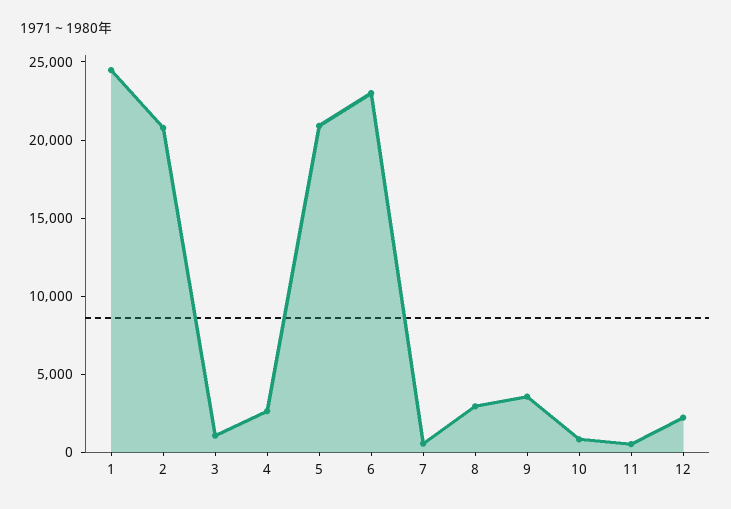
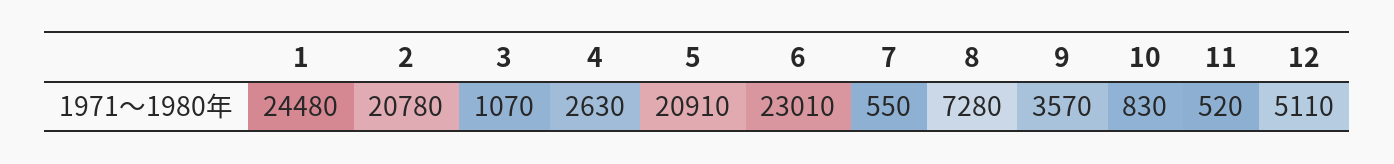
  {
    "1": 24480,
    "2": 20780,
    "3": 1070,
    "4": 2630,
    "5": 20910,
    "6": 23010,
    "7": 550,
-   "8": 3000,
+   "8": 7280,
    "9": 3570,
    "10": 830,
    "11": 520,
-   "12": 2000
+   "12": 5110
  }

